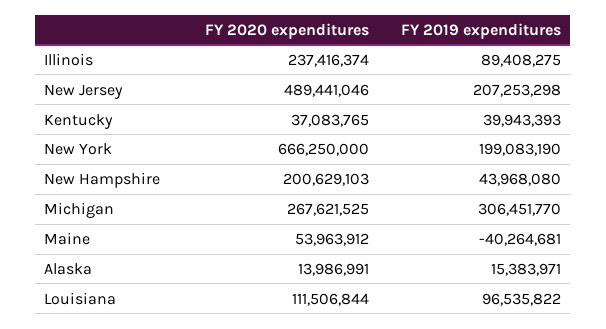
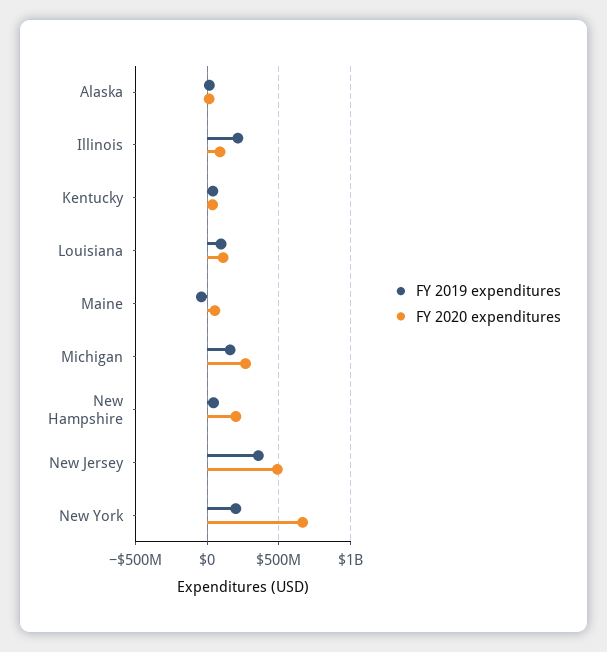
  {
    "FY 2020 expenditures": {
-     "Illinois": 237416374,
+     "Illinois": 100000000,
      "New Jersey": 489441046,
      "Kentucky": 37083765,
      "New York": 666250000,
      "New Hampshire": 200629103,
      "Michigan": 267621525,
      "Maine": 53963912,
      "Alaska": 13986991,
      "Louisiana": 111506844
    },
    "FY 2019 expenditures": {
-     "Illinois": 89408275,
+     "Illinois": 200000000,
-     "New Jersey": 207253298,
+     "New Jersey": 350000000,
      "Kentucky": 39943393,
      "New York": 199083190,
      "New Hampshire": 43968080,
-     "Michigan": 306451770,
+     "Michigan": 150000000,
      "Maine": -40264681,
      "Alaska": 15383971,
      "Louisiana": 96535822
    }
  }

